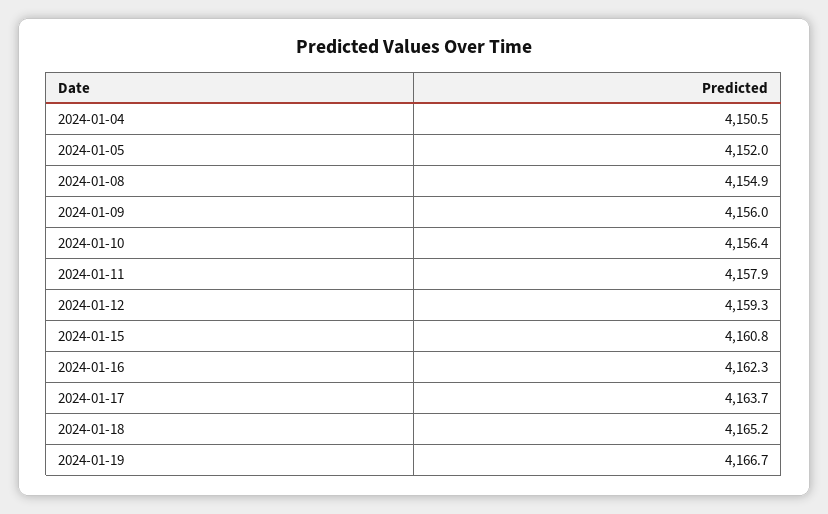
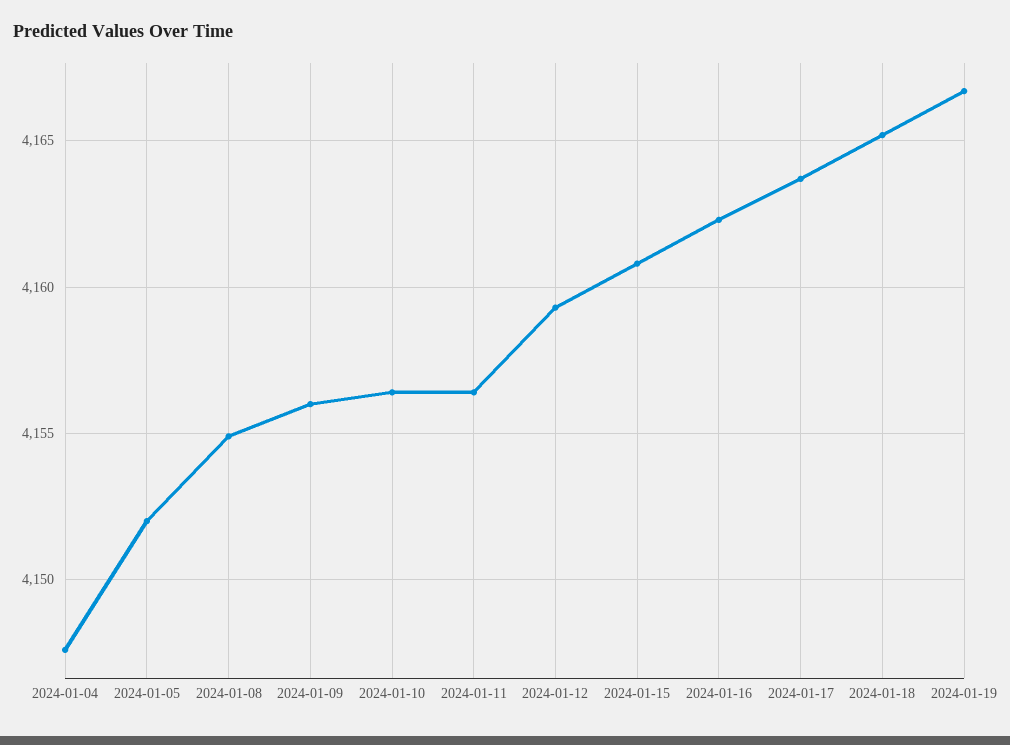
  {
-   "2024-01-04": 4150.5,
+   "2024-01-04": 4147.5,
    "2024-01-05": 4152,
    "2024-01-08": 4154.9,
    "2024-01-09": 4156,
    "2024-01-10": 4156.4,
-   "2024-01-11": 4157.9,
+   "2024-01-11": 4156.5,
    "2024-01-12": 4159.3,
    "2024-01-15": 4160.8,
    "2024-01-16": 4162.3,
    "2024-01-17": 4163.7,
    "2024-01-18": 4165.2,
    "2024-01-19": 4166.7
  }

